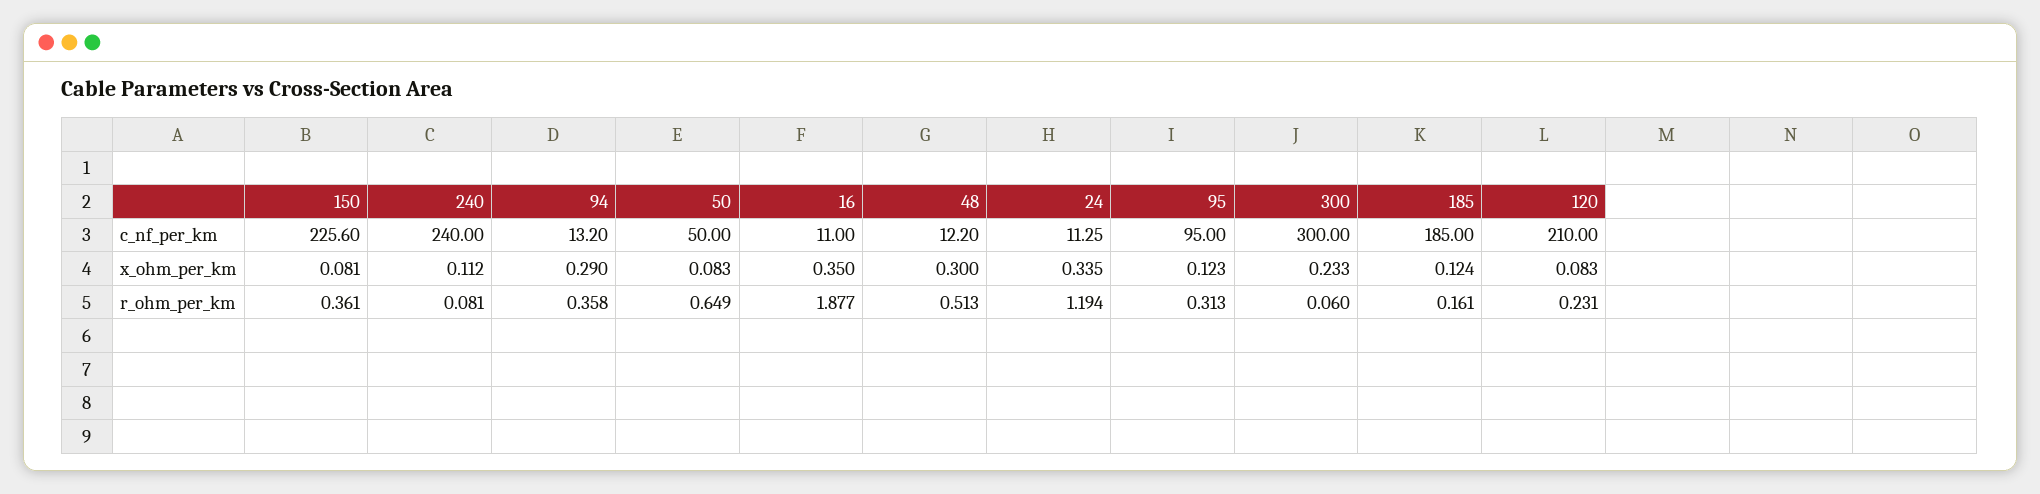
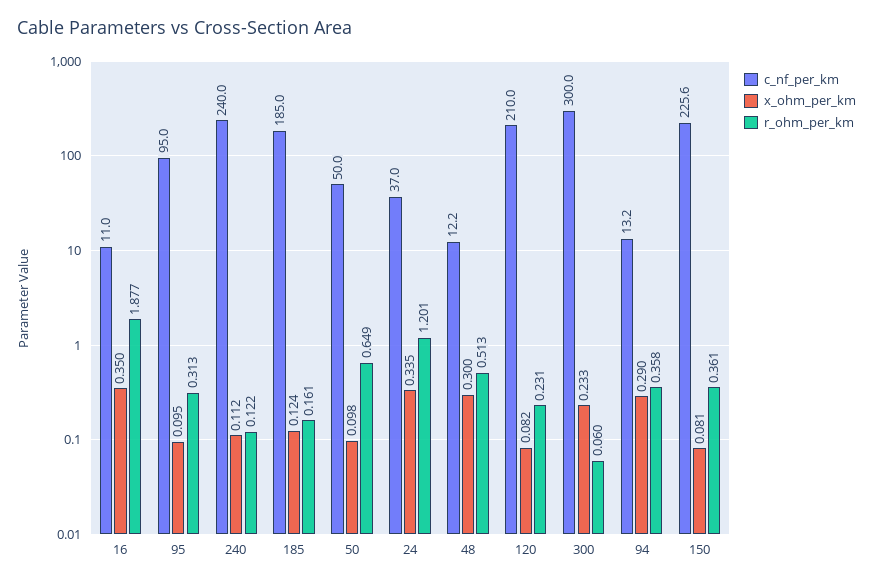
  {
    "c_nf_per_km": {
      "150": 225.6,
      "240": 240,
      "94": 13.2,
      "50": 50,
      "16": 11,
      "48": 12.2,
-     "24": 11.25,
+     "24": 37,
      "95": 95,
      "300": 300,
      "185": 185,
      "120": 210
    },
    "x_ohm_per_km": {
      "150": 0.081,
      "240": 0.112,
      "94": 0.29,
-     "50": 0.083,
+     "50": 0.098,
      "16": 0.35,
      "48": 0.3,
      "24": 0.335,
-     "95": 0.123,
+     "95": 0.095,
      "300": 0.233,
      "185": 0.124,
-     "120": 0.083
+     "120": 0.082
    },
    "r_ohm_per_km": {
      "150": 0.361,
-     "240": 0.081,
+     "240": 0.122,
      "94": 0.358,
      "50": 0.649,
      "16": 1.877,
      "48": 0.513,
-     "24": 1.194,
+     "24": 1.201,
      "95": 0.313,
      "300": 0.06,
      "185": 0.161,
      "120": 0.231
    }
  }

